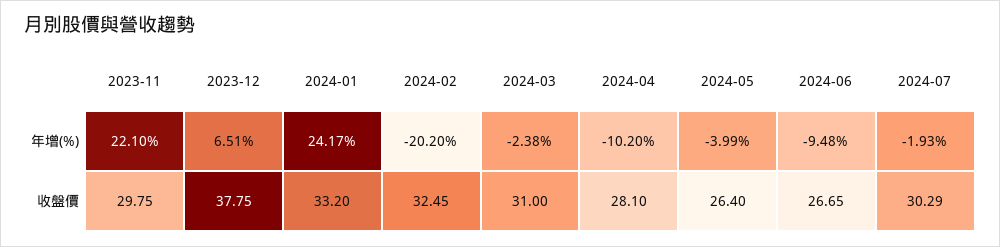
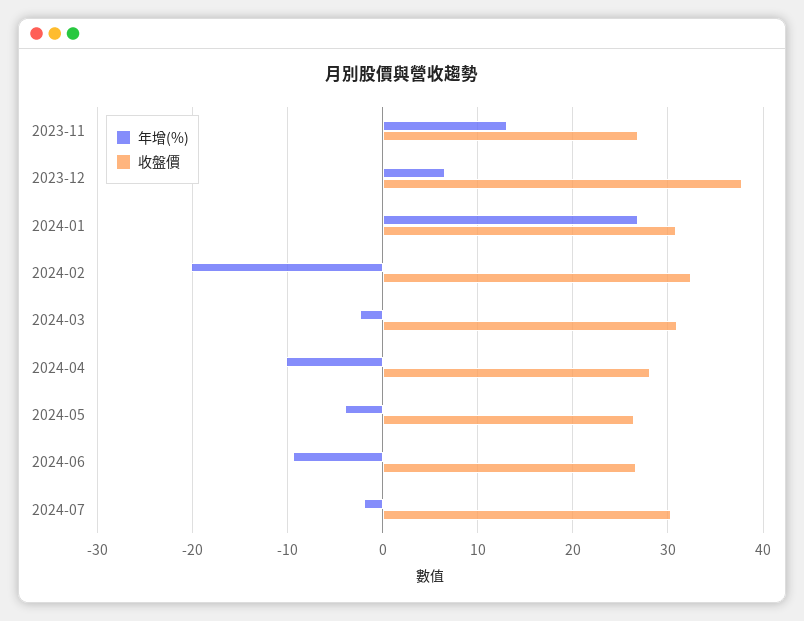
  {
    "年增(%)": {
-     "2023-11": 22.1,
+     "2023-11": 13,
      "2023-12": 6.51,
-     "2024-01": 24.17,
+     "2024-01": 27,
      "2024-02": -20.2,
      "2024-03": -2.38,
      "2024-04": -10.2,
      "2024-05": -3.99,
      "2024-06": -9.48,
      "2024-07": -1.93
    },
    "收盤價": {
-     "2023-11": 29.75,
+     "2023-11": 27,
      "2023-12": 37.75,
-     "2024-01": 33.2,
+     "2024-01": 31,
      "2024-02": 32.45,
      "2024-03": 31,
      "2024-04": 28.1,
      "2024-05": 26.4,
      "2024-06": 26.65,
      "2024-07": 30.29
    }
  }

